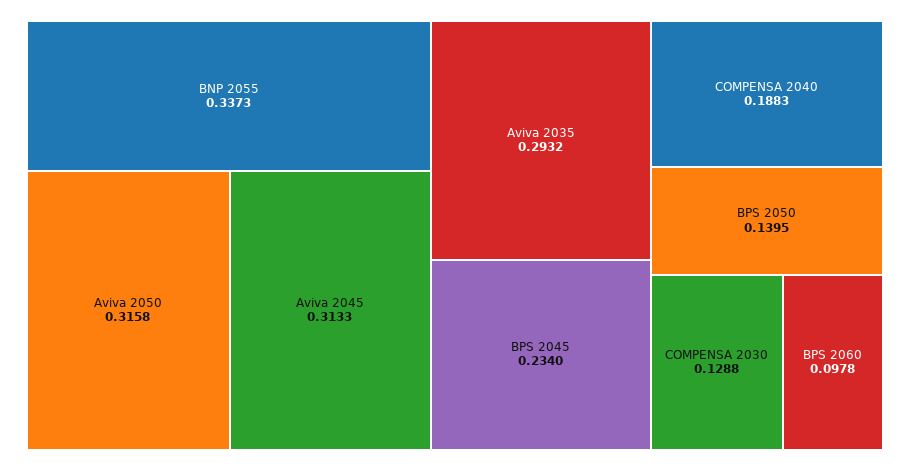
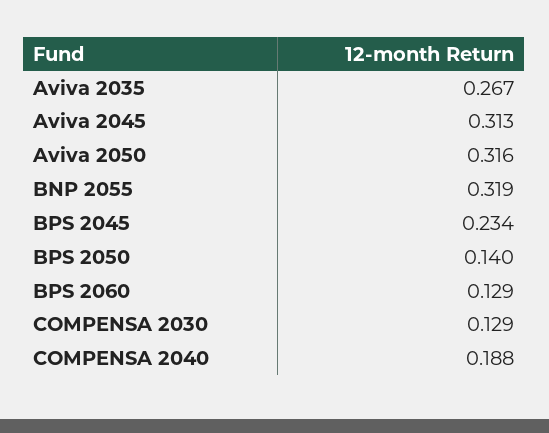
  {
-   "BNP 2055": 0.3373,
+   "BNP 2055": 0.319,
    "Aviva 2050": 0.3158,
    "Aviva 2045": 0.3133,
-   "Aviva 2035": 0.2932,
+   "Aviva 2035": 0.267,
    "BPS 2045": 0.234,
    "COMPENSA 2040": 0.1883,
    "BPS 2050": 0.1395,
    "COMPENSA 2030": 0.1288,
-   "BPS 2060": 0.0978
+   "BPS 2060": 0.129
  }

